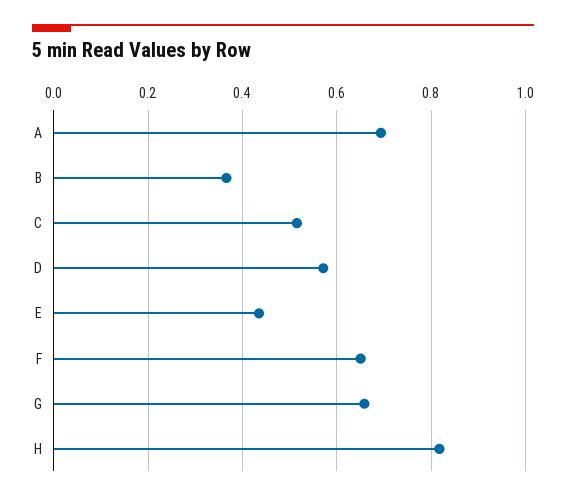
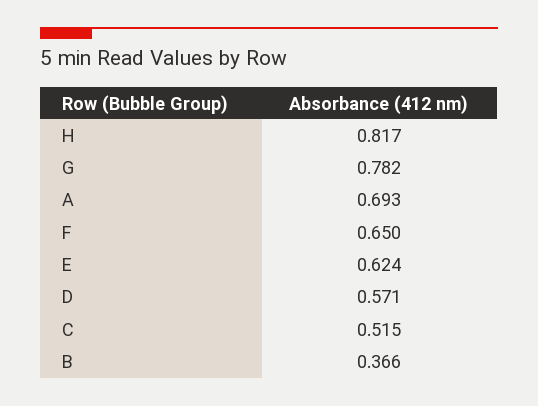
  {
    "A": 0.693,
    "B": 0.366,
    "C": 0.515,
    "D": 0.571,
-   "E": 0.44,
+   "E": 0.624,
    "F": 0.65,
-   "G": 0.66,
+   "G": 0.782,
    "H": 0.817
  }

